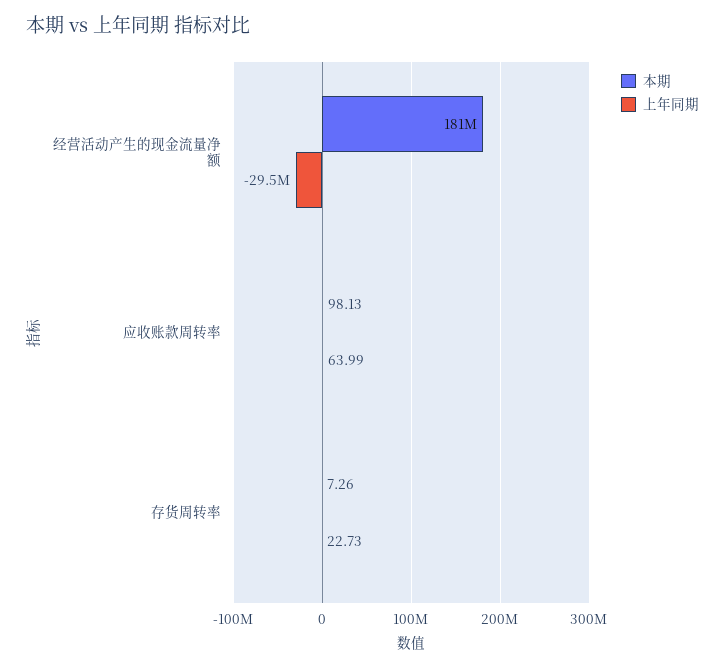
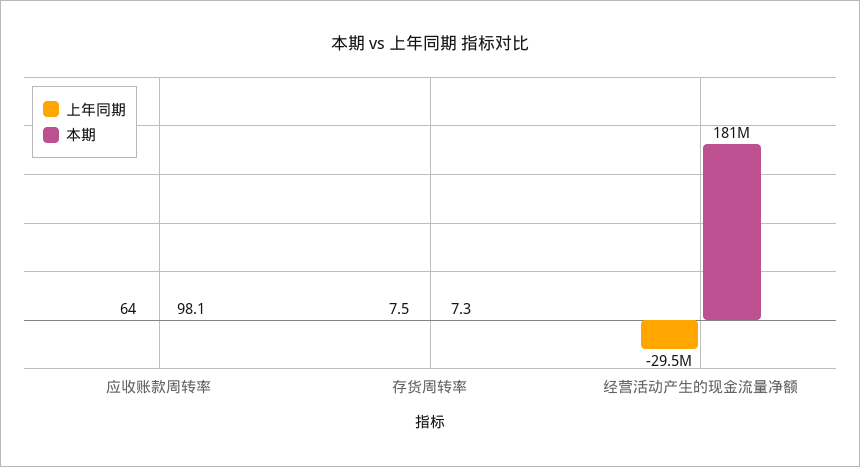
  {
    "本期": {
      "经营活动产生的现金流量净额": 181000000,
      "应收账款周转率": 98.13,
      "存货周转率": 7.26
    },
    "上年同期": {
      "经营活动产生的现金流量净额": -29500000,
      "应收账款周转率": 63.99,
-     "存货周转率": 22.73
+     "存货周转率": 7.5
    }
  }

